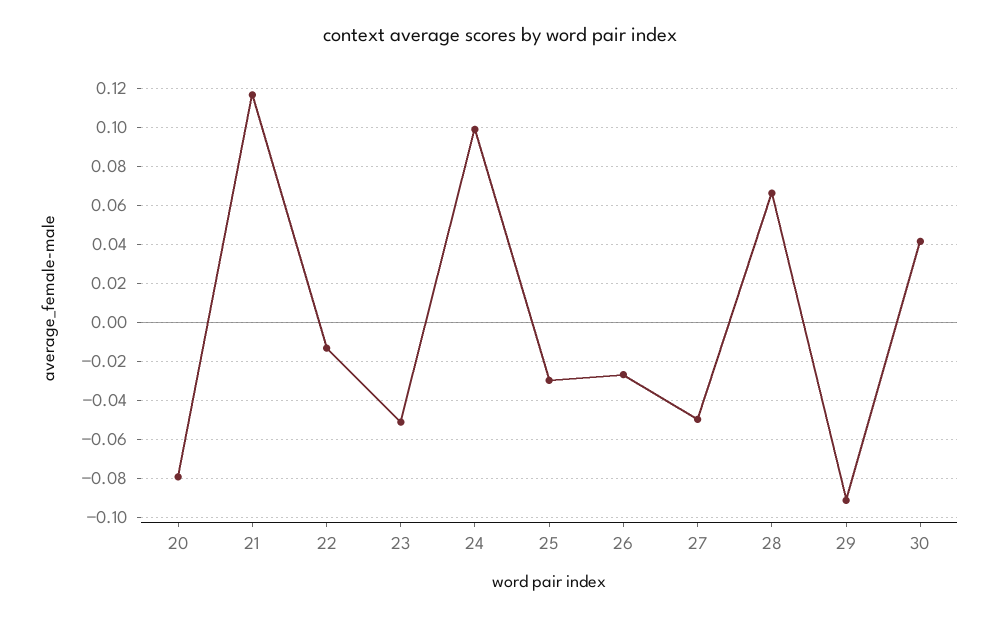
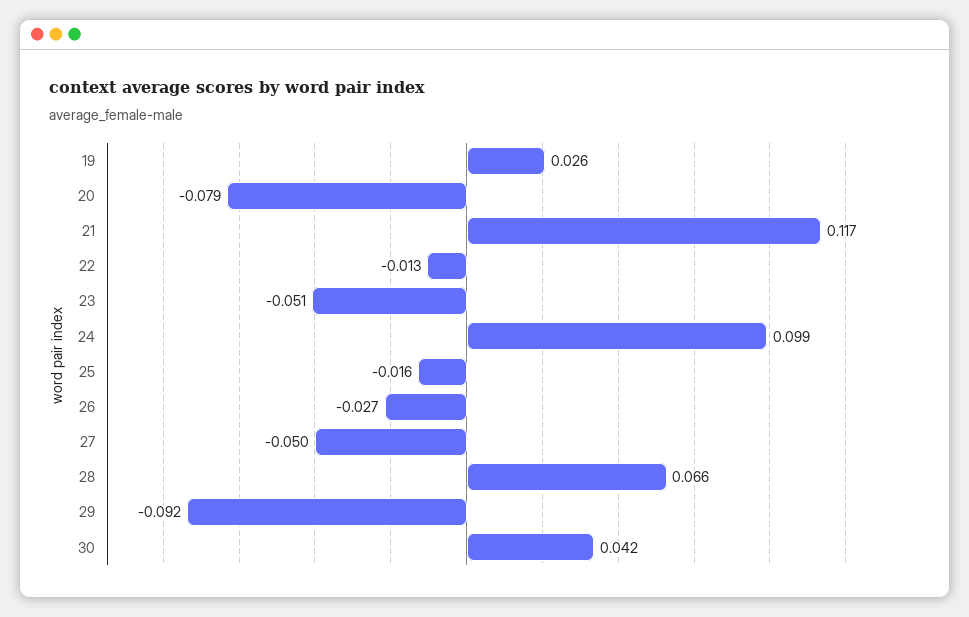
  {
    "20": -0.079,
    "21": 0.117,
    "22": -0.013,
    "23": -0.051,
    "24": 0.099,
-   "25": -0.03,
+   "25": -0.016,
    "26": -0.027,
    "27": -0.05,
    "28": 0.066,
    "29": -0.092,
-   "30": 0.042
+   "30": 0.042,
+   "19": 0.026
  }

